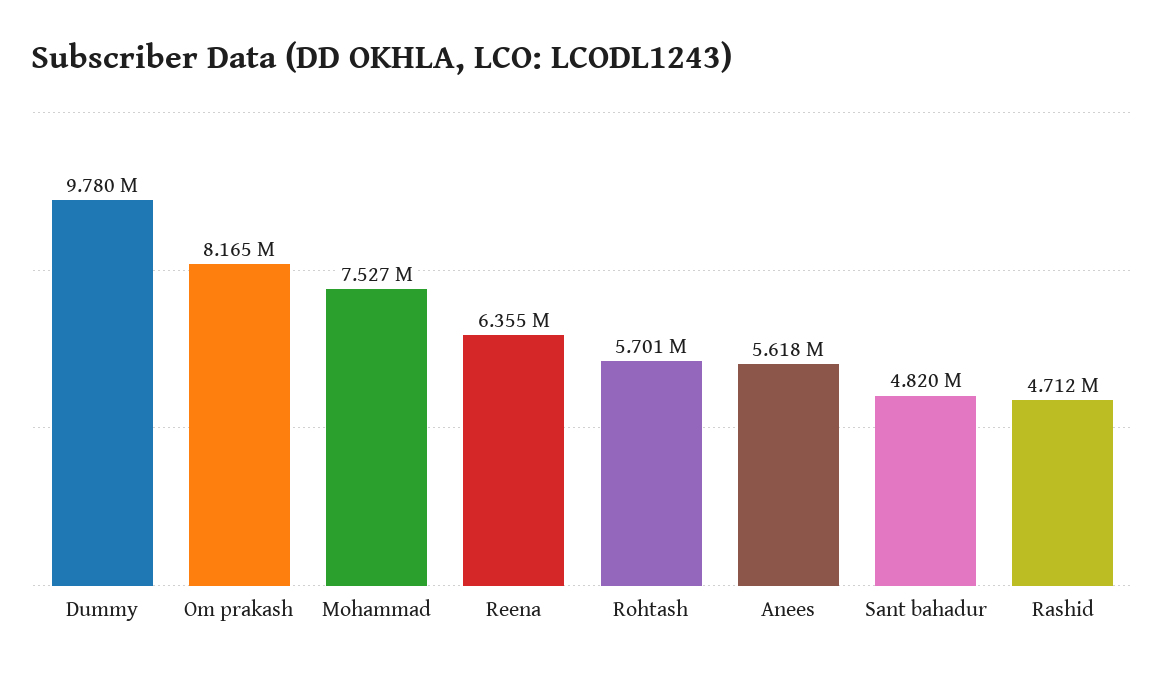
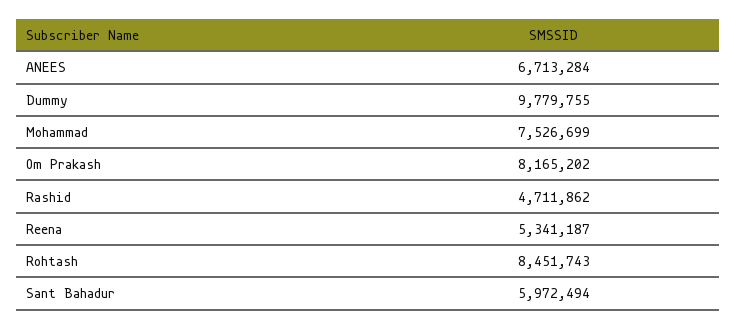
  {
    "Dummy": 9779755,
    "Om prakash": 8165202,
    "Mohammad": 7526699,
-   "Reena": 6355000,
+   "Reena": 5341187,
-   "Rohtash": 5701000,
+   "Rohtash": 8451743,
-   "Anees": 5618000,
+   "Anees": 6713284,
-   "Sant bahadur": 4820000,
+   "Sant bahadur": 5972494,
    "Rashid": 4711862
  }

